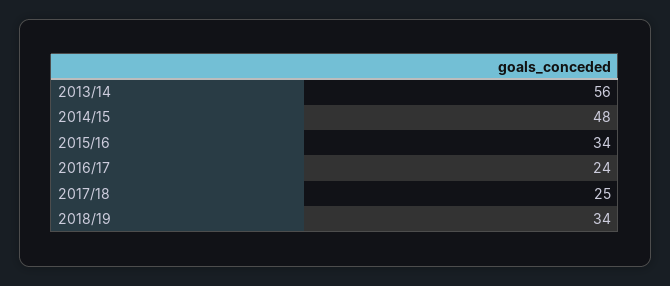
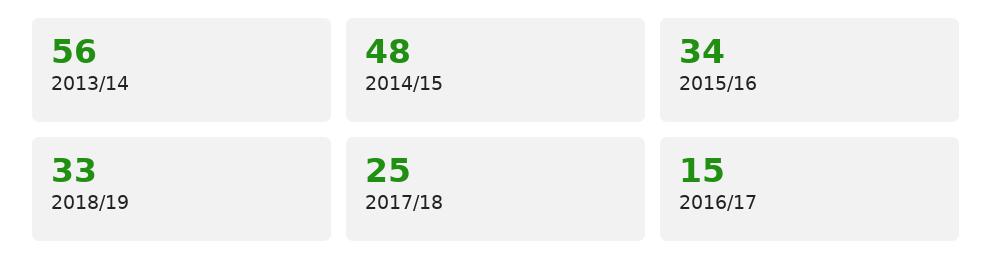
  {
    "2013/14": 56,
    "2014/15": 48,
    "2015/16": 34,
-   "2016/17": 24,
+   "2016/17": 15,
    "2017/18": 25,
-   "2018/19": 34
+   "2018/19": 33
  }

